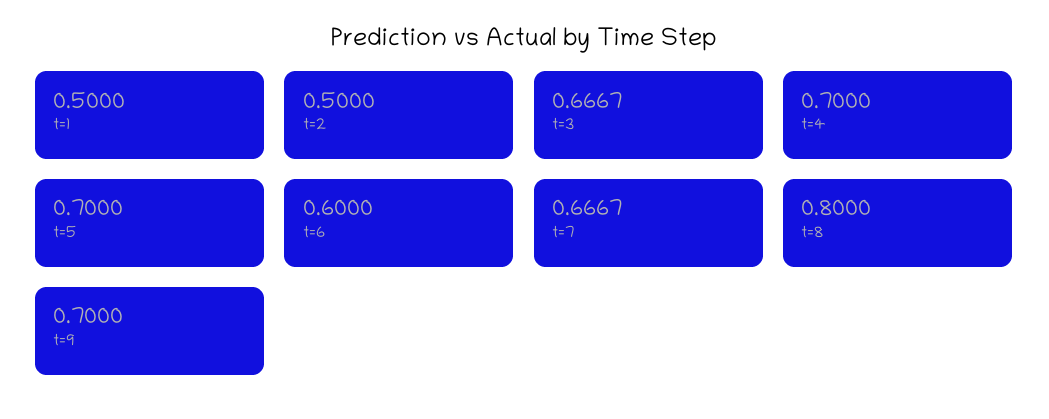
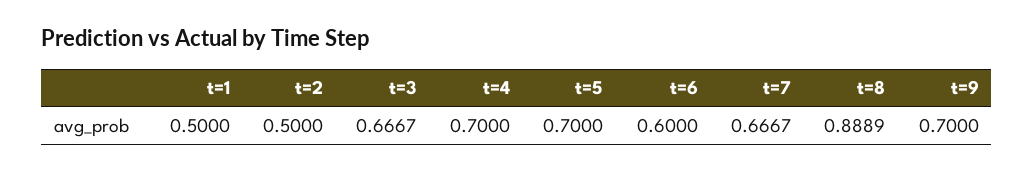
  {
    "t=1": 0.5,
    "t=2": 0.5,
    "t=3": 0.6667,
    "t=4": 0.7,
    "t=5": 0.7,
    "t=6": 0.6,
    "t=7": 0.6667,
-   "t=8": 0.8,
+   "t=8": 0.8889,
    "t=9": 0.7
  }

